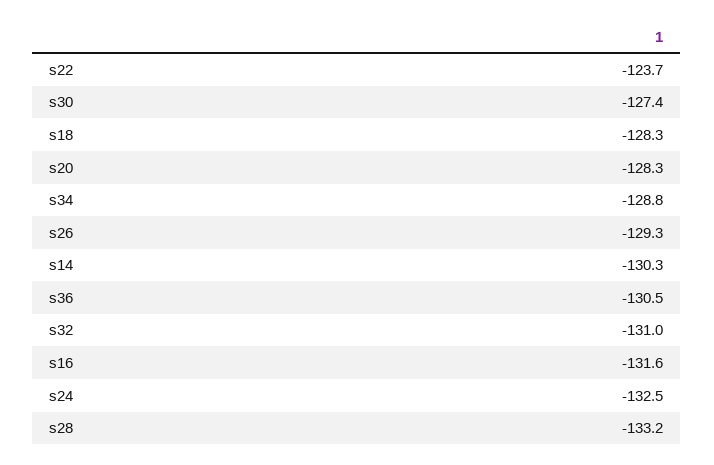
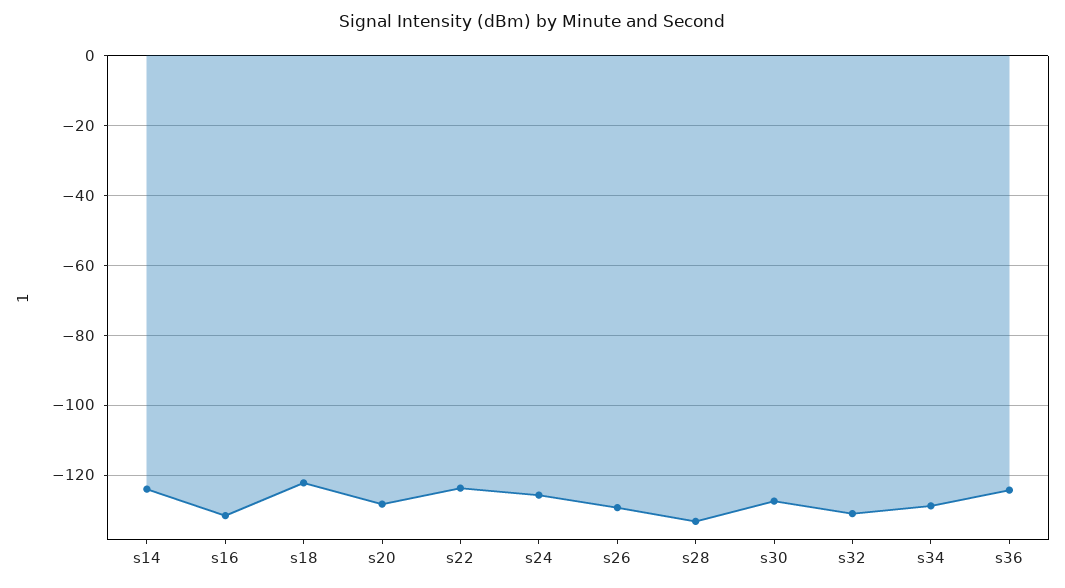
  {
    "s22": -123.7,
    "s30": -127.4,
-   "s18": -128.3,
+   "s18": -122,
    "s20": -128.3,
    "s34": -128.8,
    "s26": -129.3,
-   "s14": -130.3,
+   "s14": -124,
-   "s36": -130.5,
+   "s36": -124,
    "s32": -131,
    "s16": -131.6,
-   "s24": -132.5,
+   "s24": -126,
    "s28": -133.2
  }

